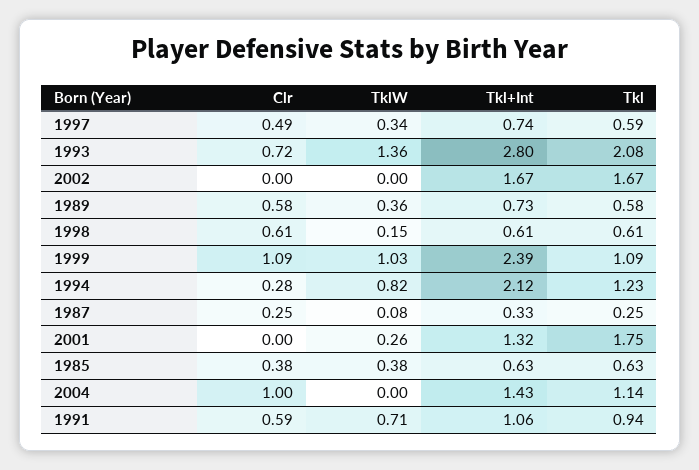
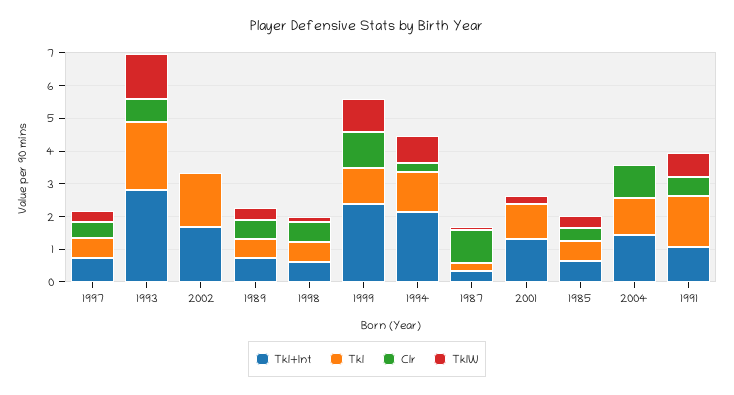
  {
    "Clr": {
      "1997": 0.49,
      "1993": 0.72,
      "2002": 0,
      "1989": 0.58,
      "1998": 0.61,
      "1999": 1.09,
      "1994": 0.28,
-     "1987": 0.25,
+     "1987": 1,
      "2001": 0,
      "1985": 0.38,
      "2004": 1,
      "1991": 0.59
    },
    "TklW": {
      "1997": 0.34,
      "1993": 1.36,
      "2002": 0,
      "1989": 0.36,
      "1998": 0.15,
      "1999": 1.03,
      "1994": 0.82,
      "1987": 0.08,
      "2001": 0.26,
      "1985": 0.38,
      "2004": 0,
      "1991": 0.71
    },
    "Tkl+Int": {
      "1997": 0.74,
      "1993": 2.8,
      "2002": 1.67,
      "1989": 0.73,
      "1998": 0.61,
      "1999": 2.39,
      "1994": 2.12,
      "1987": 0.33,
      "2001": 1.32,
      "1985": 0.63,
      "2004": 1.43,
      "1991": 1.06
    },
    "Tkl": {
      "1997": 0.59,
      "1993": 2.08,
      "2002": 1.67,
      "1989": 0.58,
      "1998": 0.61,
      "1999": 1.09,
      "1994": 1.23,
      "1987": 0.25,
-     "2001": 1.75,
+     "2001": 1,
      "1985": 0.63,
      "2004": 1.14,
-     "1991": 0.94
+     "1991": 1.5
    }
  }

